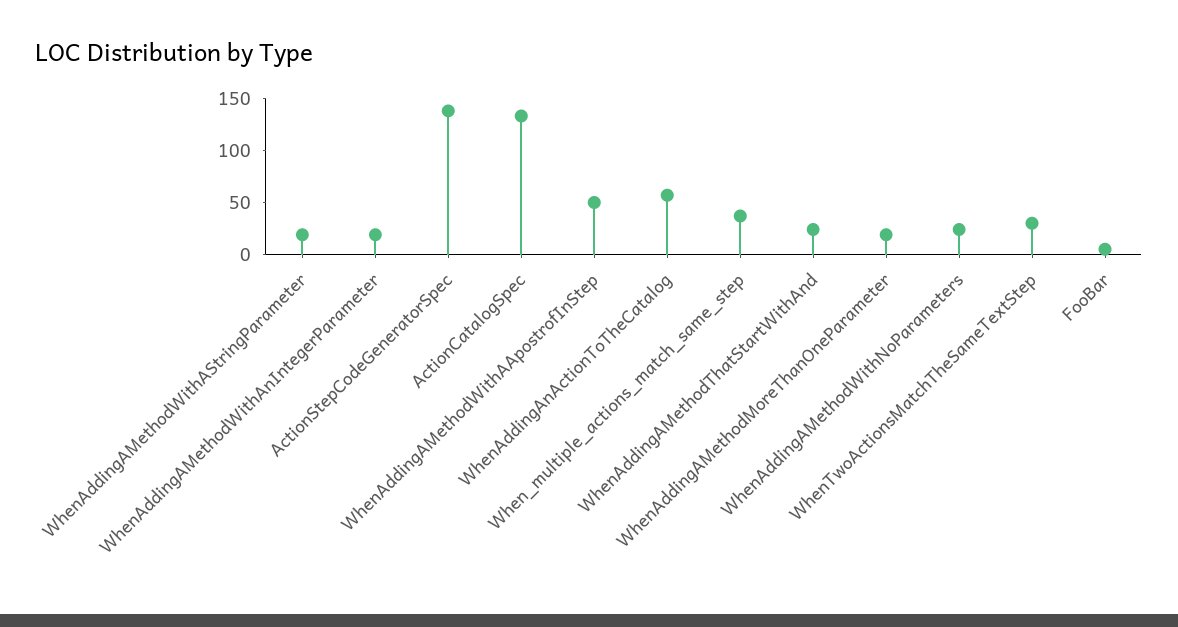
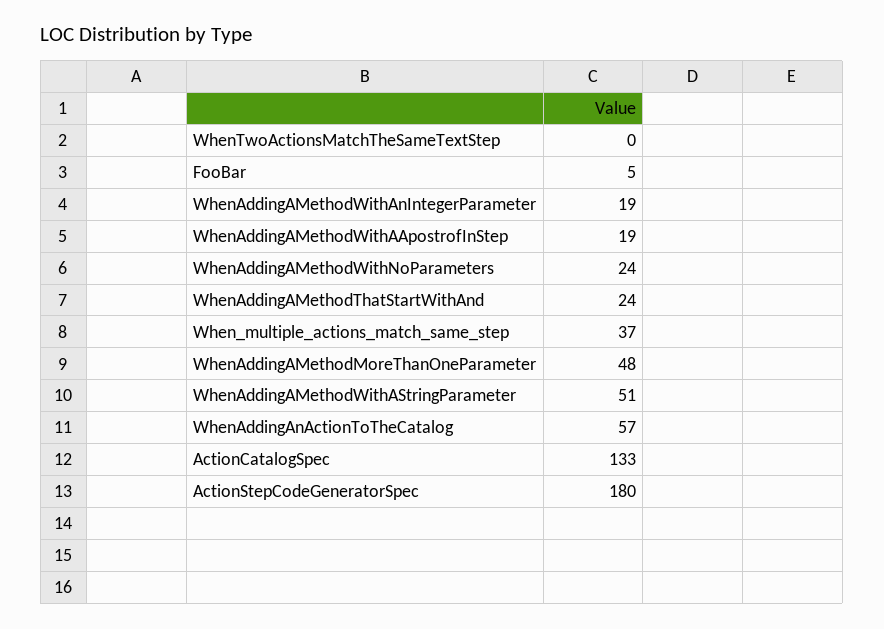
  {
-   "WhenAddingAMethodWithAStringParameter": 20,
+   "WhenAddingAMethodWithAStringParameter": 51,
    "WhenAddingAMethodWithAnIntegerParameter": 19,
-   "ActionStepCodeGeneratorSpec": 140,
+   "ActionStepCodeGeneratorSpec": 180,
    "ActionCatalogSpec": 133,
-   "WhenAddingAMethodWithAApostrofInStep": 50,
+   "WhenAddingAMethodWithAApostrofInStep": 19,
    "WhenAddingAnActionToTheCatalog": 57,
    "When_multiple_actions_match_same_step": 37,
    "WhenAddingAMethodThatStartWithAnd": 24,
-   "WhenAddingAMethodMoreThanOneParameter": 20,
+   "WhenAddingAMethodMoreThanOneParameter": 48,
    "WhenAddingAMethodWithNoParameters": 24,
-   "WhenTwoActionsMatchTheSameTextStep": 30,
+   "WhenTwoActionsMatchTheSameTextStep": 0,
    "FooBar": 5
  }

